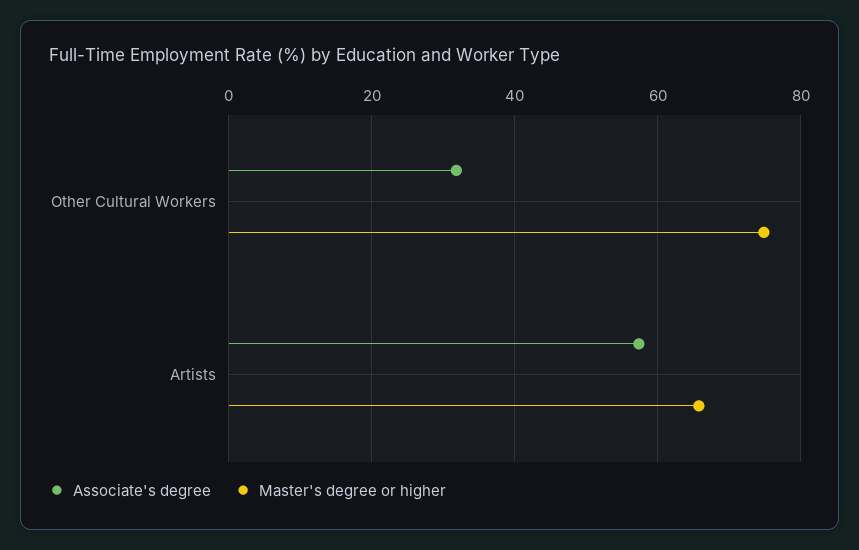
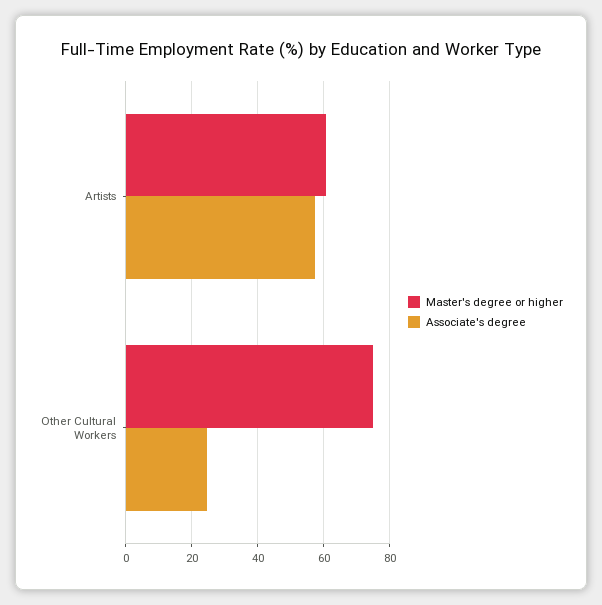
  {
    "Associate's degree": {
-     "Other Cultural Workers": 32,
+     "Other Cultural Workers": 24,
      "Artists": 58
    },
    "Master's degree or higher": {
      "Other Cultural Workers": 74,
-     "Artists": 66
+     "Artists": 60
    }
  }

